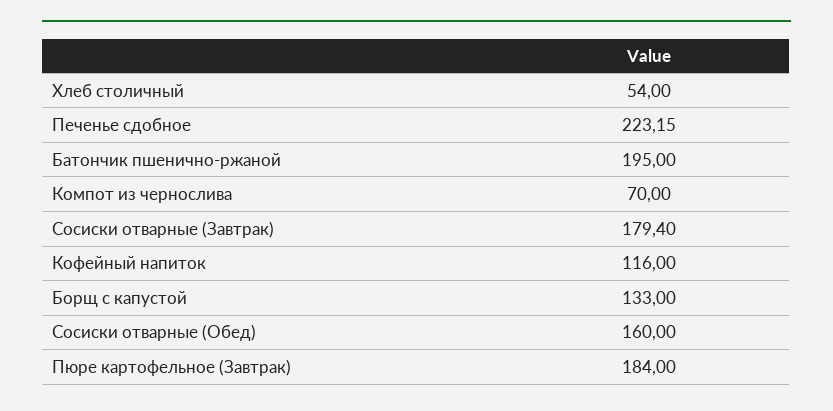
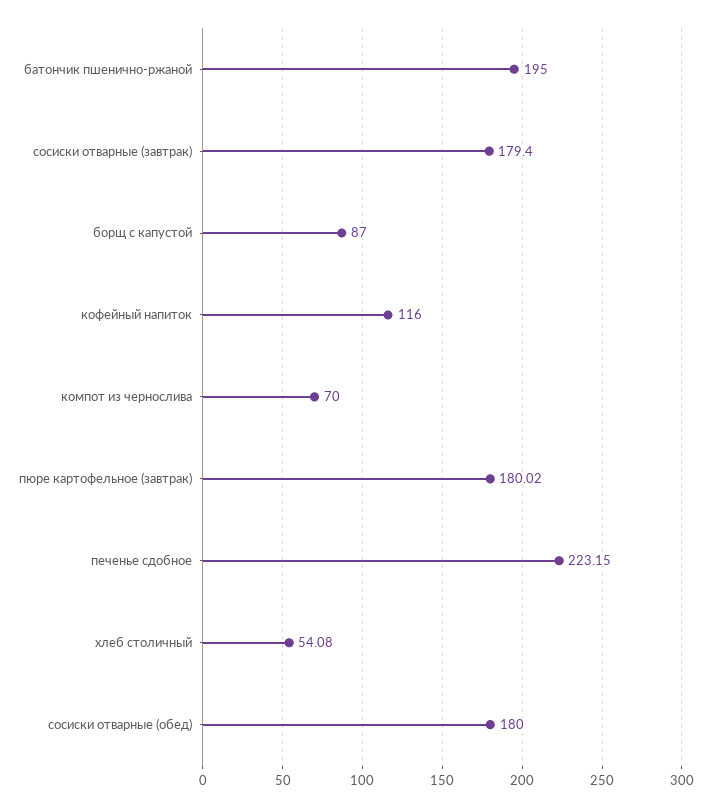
  {
-   "Хлеб столичный": 54,
+   "Хлеб столичный": 54.08,
    "Печенье сдобное": 223.15,
    "Батончик пшенично-ржаной": 195,
    "Компот из чернослива": 70,
    "Сосиски отварные (Завтрак)": 179.4,
    "Кофейный напиток": 116,
-   "Борщ с капустой": 133,
+   "Борщ с капустой": 87,
-   "Сосиски отварные (Обед)": 160,
+   "Сосиски отварные (Обед)": 180,
-   "Пюре картофельное (Завтрак)": 184
+   "Пюре картофельное (Завтрак)": 180.02
  }

